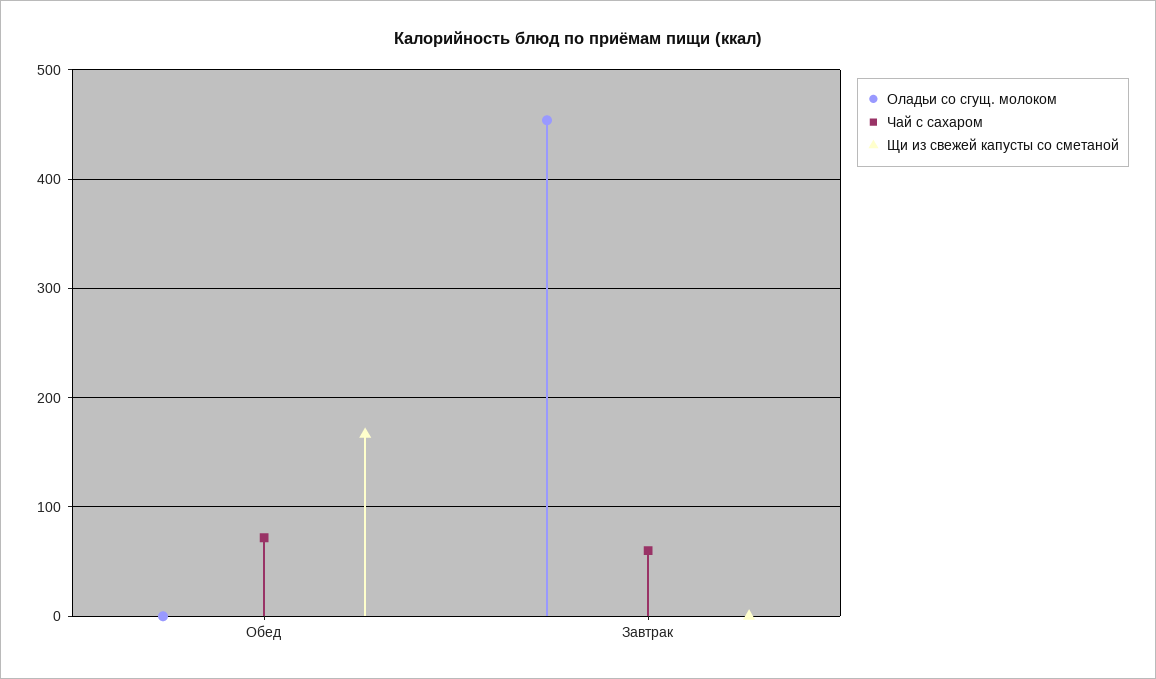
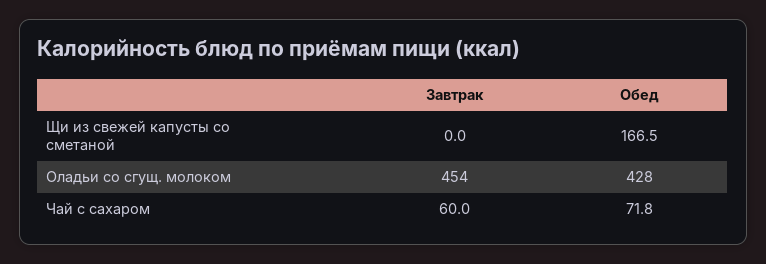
  {
    "Оладьи со сгущ. молоком": {
-     "Обед": 0,
+     "Обед": 428,
      "Завтрак": 454
    },
    "Чай с сахаром": {
      "Обед": 71.8,
      "Завтрак": 60
    },
    "Щи из свежей капусты со сметаной": {
      "Обед": 166.5,
      "Завтрак": 0
    }
  }

